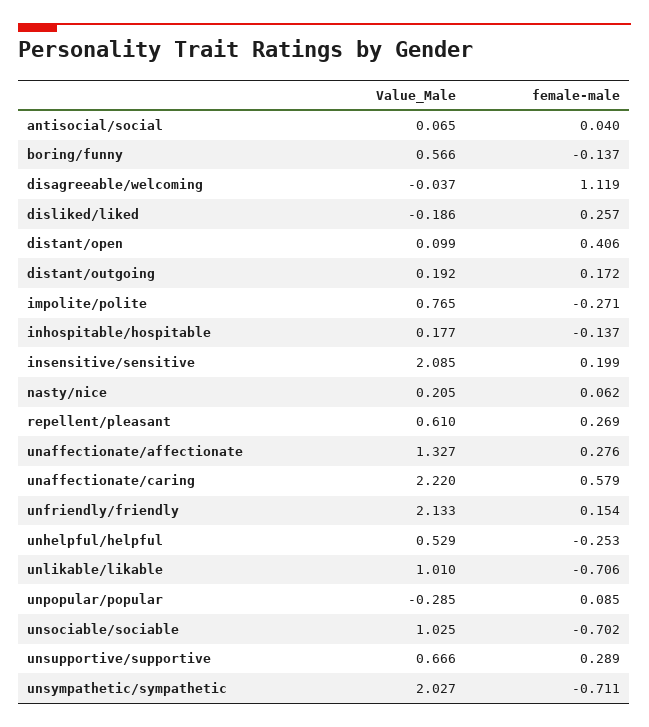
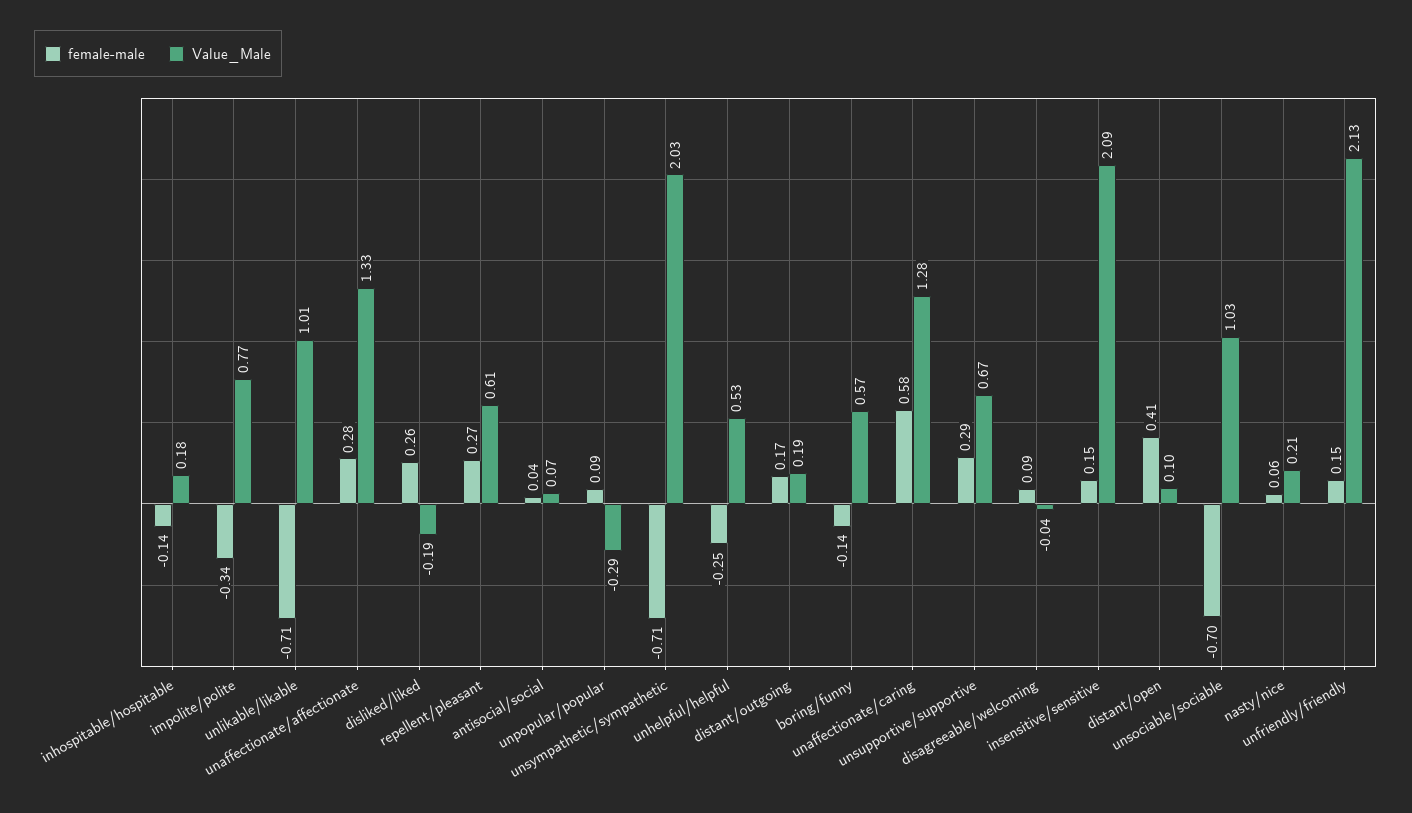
  {
    "Value_Male": {
      "antisocial/social": 0.065,
      "boring/funny": 0.566,
      "disagreeable/welcoming": -0.037,
      "disliked/liked": -0.186,
      "distant/open": 0.099,
      "distant/outgoing": 0.192,
      "impolite/polite": 0.765,
      "inhospitable/hospitable": 0.177,
      "insensitive/sensitive": 2.085,
      "nasty/nice": 0.205,
      "repellent/pleasant": 0.61,
      "unaffectionate/affectionate": 1.327,
-     "unaffectionate/caring": 2.22,
+     "unaffectionate/caring": 1.28,
      "unfriendly/friendly": 2.133,
      "unhelpful/helpful": 0.529,
      "unlikable/likable": 1.01,
      "unpopular/popular": -0.285,
      "unsociable/sociable": 1.025,
      "unsupportive/supportive": 0.666,
      "unsympathetic/sympathetic": 2.027
    },
    "female-male": {
      "antisocial/social": 0.04,
      "boring/funny": -0.137,
-     "disagreeable/welcoming": 1.119,
+     "disagreeable/welcoming": 0.09,
      "disliked/liked": 0.257,
      "distant/open": 0.406,
      "distant/outgoing": 0.172,
-     "impolite/polite": -0.271,
+     "impolite/polite": -0.34,
      "inhospitable/hospitable": -0.137,
-     "insensitive/sensitive": 0.199,
+     "insensitive/sensitive": 0.15,
      "nasty/nice": 0.062,
      "repellent/pleasant": 0.269,
      "unaffectionate/affectionate": 0.276,
      "unaffectionate/caring": 0.579,
      "unfriendly/friendly": 0.154,
      "unhelpful/helpful": -0.253,
      "unlikable/likable": -0.706,
      "unpopular/popular": 0.085,
      "unsociable/sociable": -0.702,
      "unsupportive/supportive": 0.289,
      "unsympathetic/sympathetic": -0.711
    }
  }

